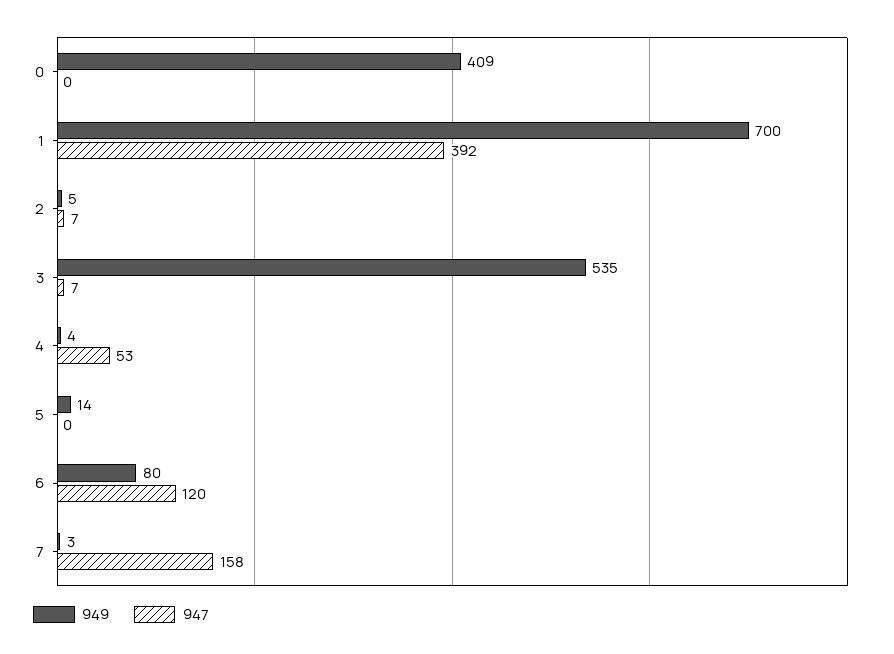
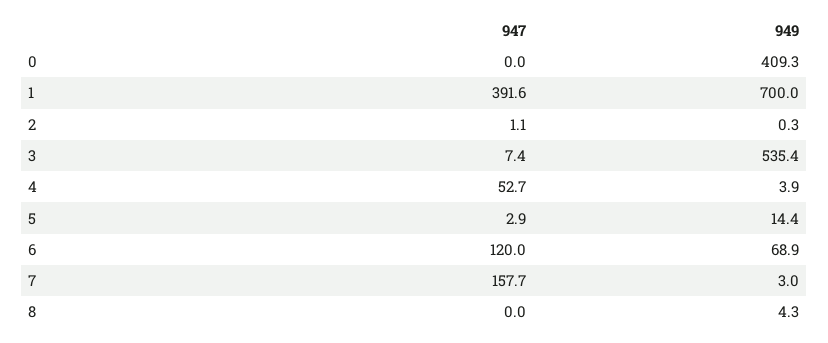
  {
    "949": {
      "0": 409.3,
      "1": 700,
-     "2": 5,
+     "2": 0.3,
      "3": 535.4,
      "4": 3.9,
      "5": 14.4,
-     "6": 80,
+     "6": 68.9,
-     "7": 3
+     "7": 3,
+     "8": 4.3
    },
    "947": {
      "0": 0,
      "1": 391.6,
-     "2": 7,
+     "2": 1.1,
      "3": 7.4,
      "4": 52.7,
-     "5": 0,
+     "5": 2.9,
      "6": 120,
-     "7": 157.7
+     "7": 157.7,
+     "8": 0
    }
  }

